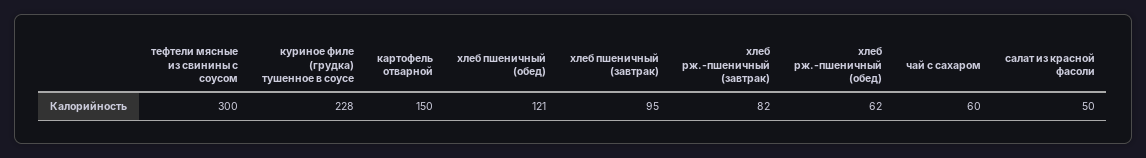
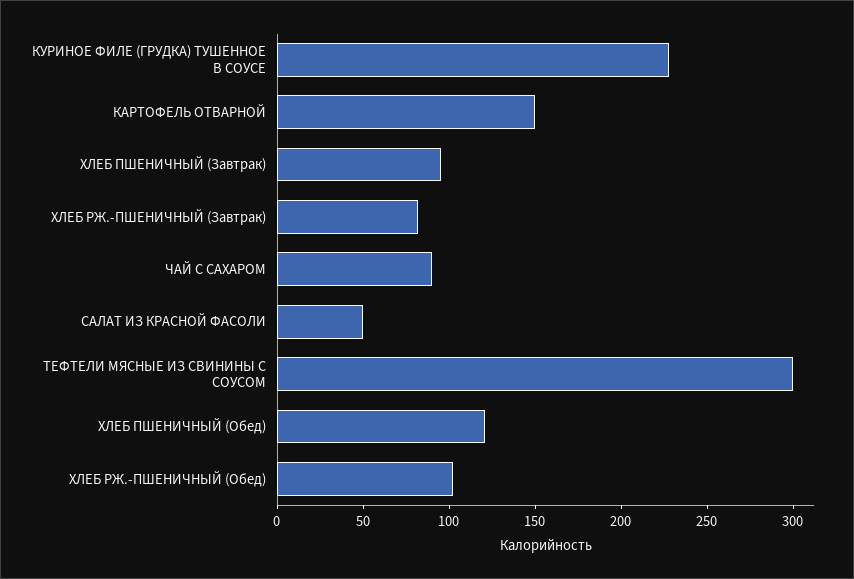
  {
    "тефтели мясные из свинины с соусом": 300,
    "куриное филе (грудка) тушенное в соусе": 228,
    "картофель отварной": 150,
    "хлеб пшеничный (обед)": 121,
    "хлеб пшеничный (завтрак)": 95,
    "хлеб рж.-пшеничный (завтрак)": 82,
-   "хлеб рж.-пшеничный (обед)": 62,
+   "хлеб рж.-пшеничный (обед)": 100,
-   "чай с сахаром": 60,
+   "чай с сахаром": 90,
    "салат из красной фасоли": 50
  }

